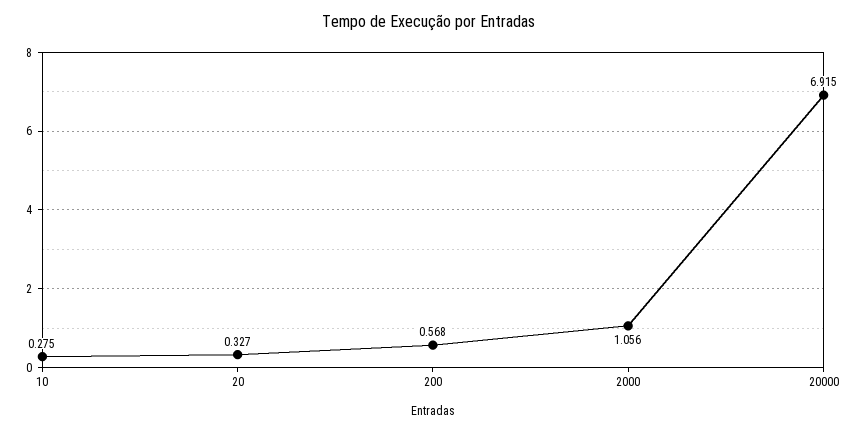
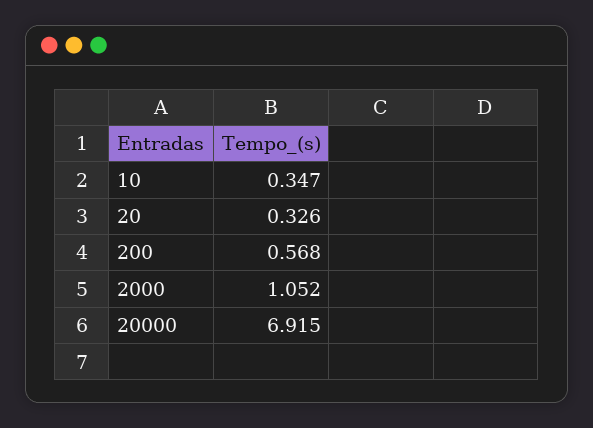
  {
-   "10": 0.275,
+   "10": 0.347,
-   "20": 0.327,
+   "20": 0.326,
    "200": 0.568,
-   "2000": 1.056,
+   "2000": 1.052,
    "20000": 6.915
  }

